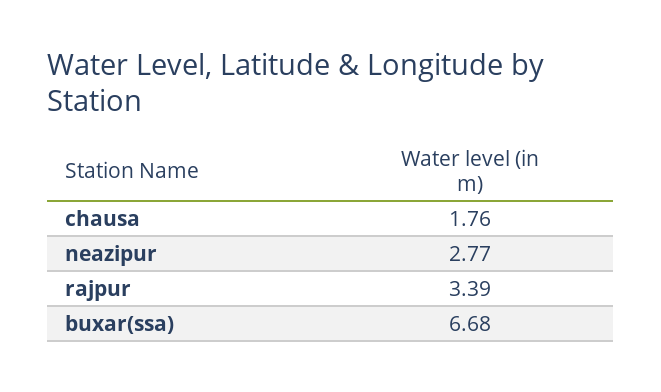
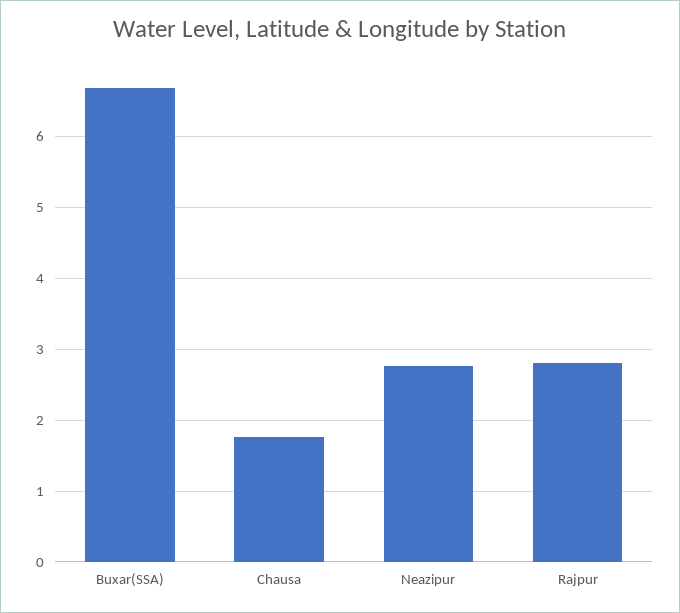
  {
    "chausa": 1.76,
    "neazipur": 2.77,
-   "rajpur": 3.39,
+   "rajpur": 2.8,
    "buxar(ssa)": 6.68
  }

